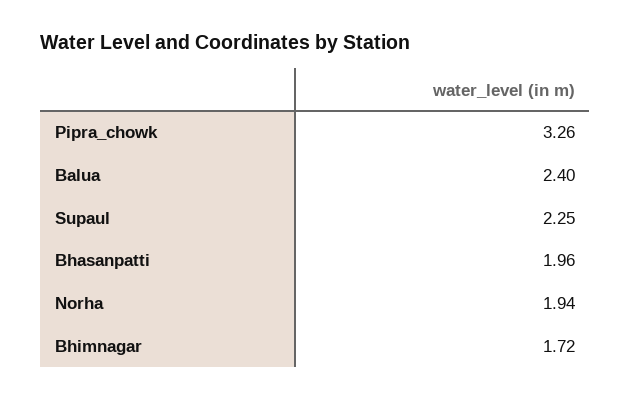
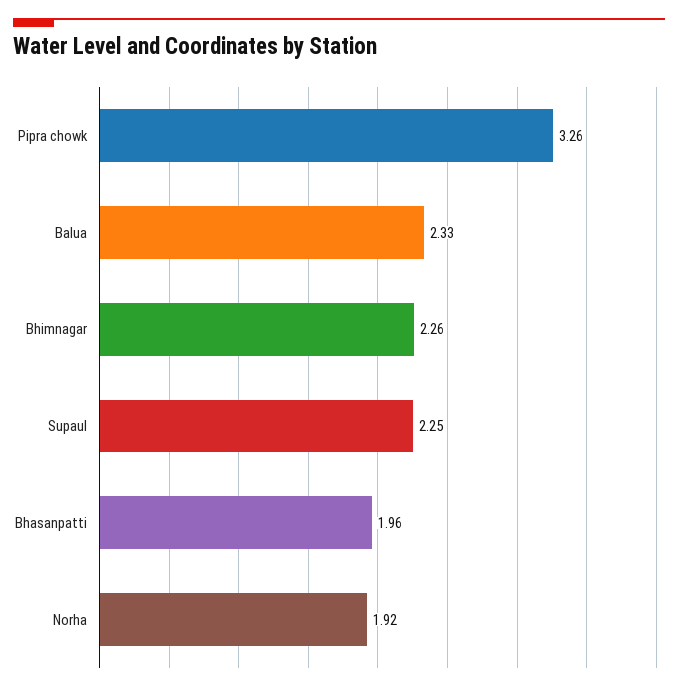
  {
    "Pipra_chowk": 3.26,
-   "Balua": 2.4,
+   "Balua": 2.33,
    "Supaul": 2.25,
    "Bhasanpatti": 1.96,
-   "Norha": 1.94,
+   "Norha": 1.92,
-   "Bhimnagar": 1.72
+   "Bhimnagar": 2.26
  }

